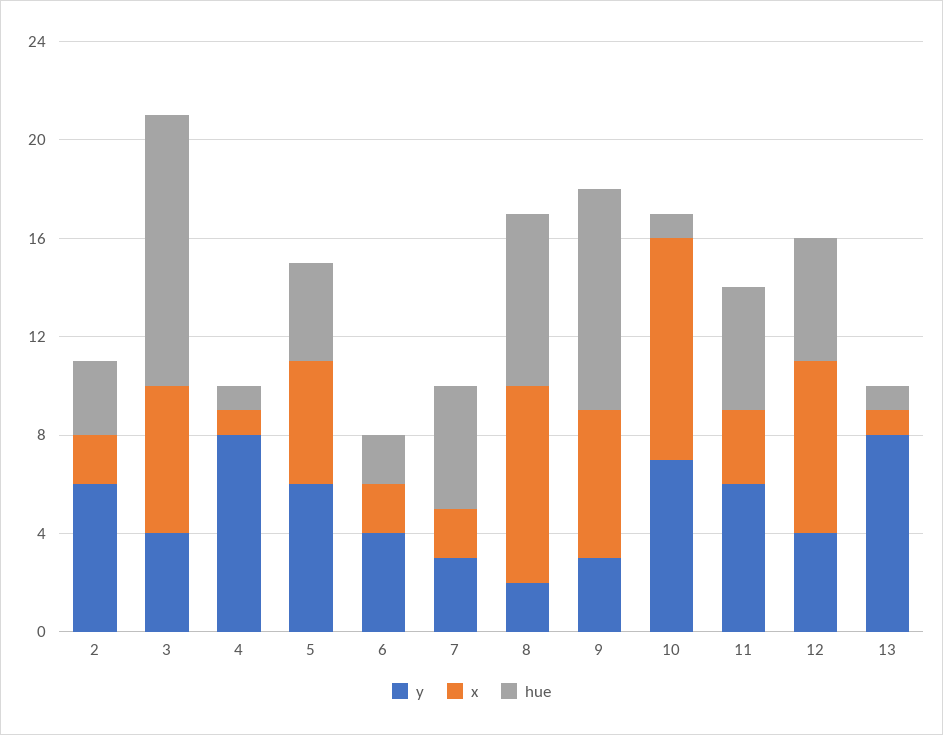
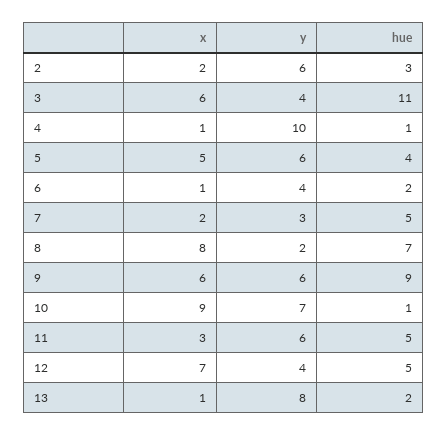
  {
    "y": {
      "2": 6,
      "3": 4,
-     "4": 8,
+     "4": 10,
      "5": 6,
      "6": 4,
      "7": 3,
      "8": 2,
-     "9": 3,
+     "9": 6,
      "10": 7,
      "11": 6,
      "12": 4,
      "13": 8
    },
    "x": {
      "2": 2,
      "3": 6,
      "4": 1,
      "5": 5,
-     "6": 2,
+     "6": 1,
      "7": 2,
      "8": 8,
      "9": 6,
      "10": 9,
      "11": 3,
      "12": 7,
      "13": 1
    },
    "hue": {
      "2": 3,
      "3": 11,
      "4": 1,
      "5": 4,
      "6": 2,
      "7": 5,
      "8": 7,
      "9": 9,
      "10": 1,
      "11": 5,
      "12": 5,
-     "13": 1
+     "13": 2
    }
  }

